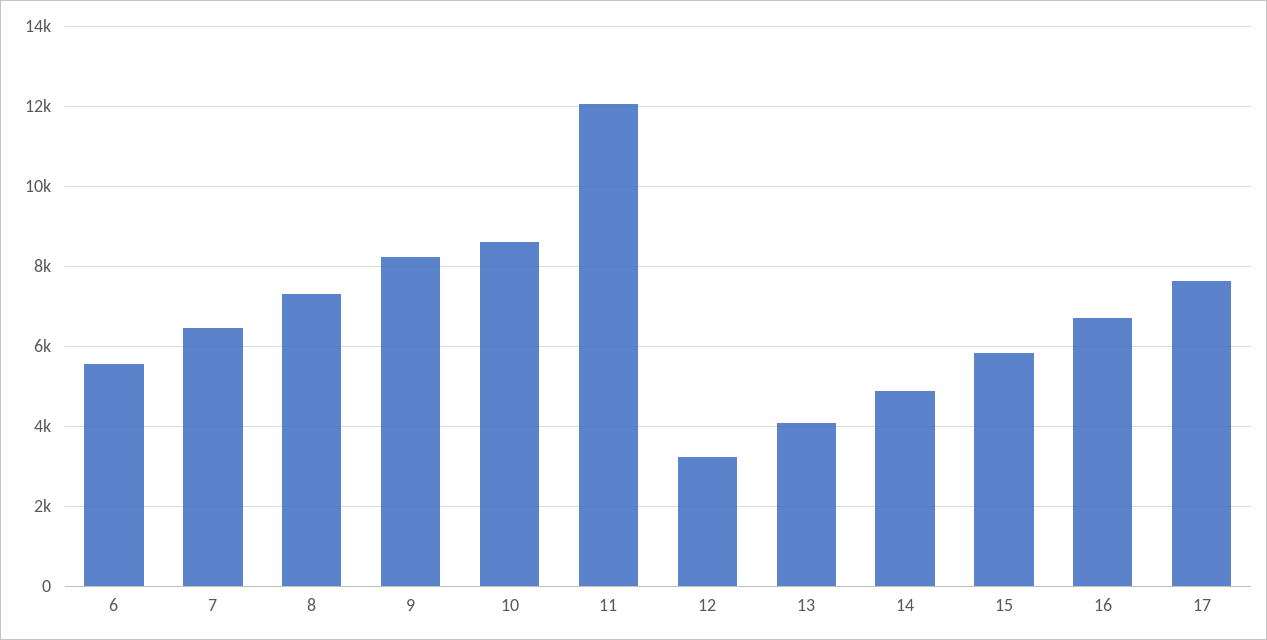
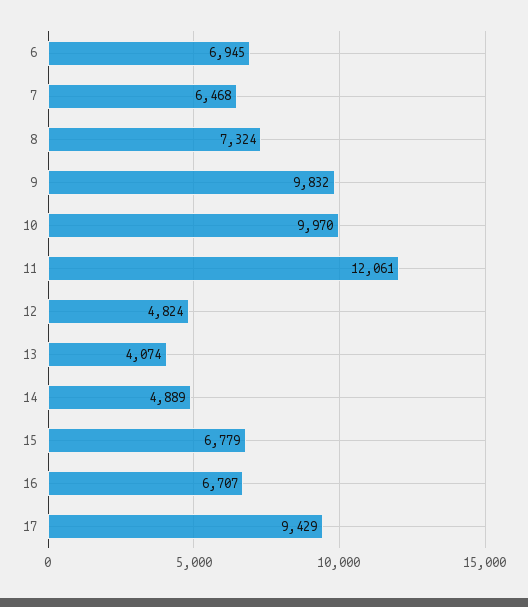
  {
-   "6": 5600,
+   "6": 6945,
    "7": 6468,
    "8": 7324,
-   "9": 8200,
+   "9": 9832,
-   "10": 8600,
+   "10": 9970,
    "11": 12061,
-   "12": 3200,
+   "12": 4824,
    "13": 4074,
    "14": 4889,
-   "15": 5800,
+   "15": 6779,
    "16": 6707,
-   "17": 7600
+   "17": 9429
  }

